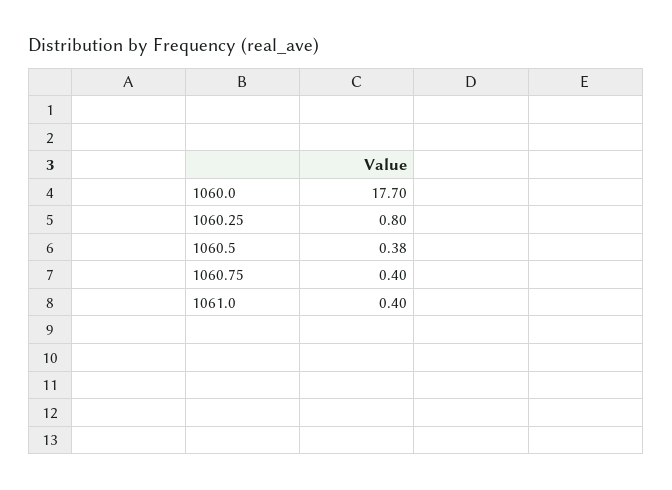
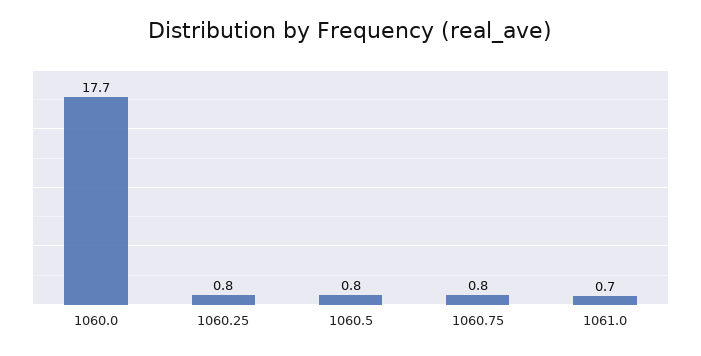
  {
    "1060.0": 17.7,
    "1060.25": 0.8,
-   "1060.5": 0.38,
+   "1060.5": 0.8,
-   "1060.75": 0.4,
+   "1060.75": 0.8,
-   "1061.0": 0.4
+   "1061.0": 0.7
  }

